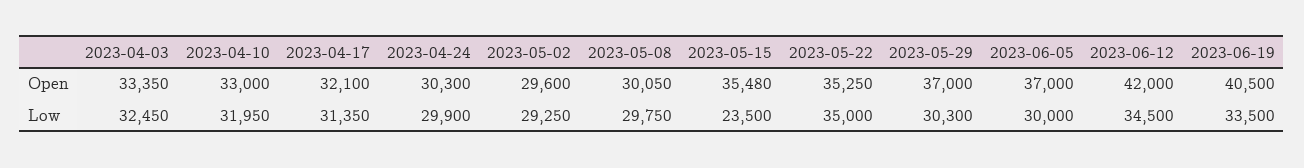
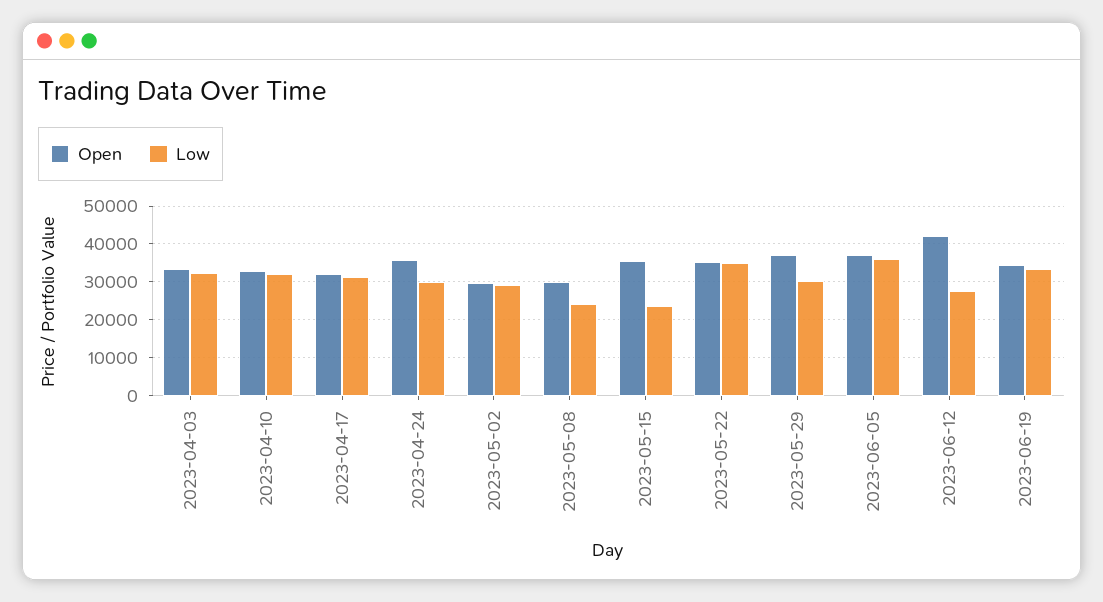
  {
    "Open": {
      "2023-04-03": 33350,
      "2023-04-10": 33000,
      "2023-04-17": 32100,
-     "2023-04-24": 30300,
+     "2023-04-24": 36000,
      "2023-05-02": 29600,
      "2023-05-08": 30050,
      "2023-05-15": 35480,
      "2023-05-22": 35250,
      "2023-05-29": 37000,
      "2023-06-05": 37000,
      "2023-06-12": 42000,
-     "2023-06-19": 40500
+     "2023-06-19": 34000
    },
    "Low": {
      "2023-04-03": 32450,
      "2023-04-10": 31950,
      "2023-04-17": 31350,
      "2023-04-24": 29900,
      "2023-05-02": 29250,
-     "2023-05-08": 29750,
+     "2023-05-08": 24000,
      "2023-05-15": 23500,
      "2023-05-22": 35000,
      "2023-05-29": 30300,
-     "2023-06-05": 30000,
+     "2023-06-05": 36000,
-     "2023-06-12": 34500,
+     "2023-06-12": 28000,
      "2023-06-19": 33500
    }
  }

